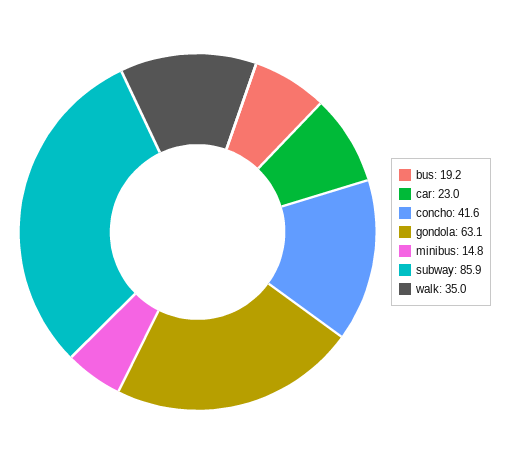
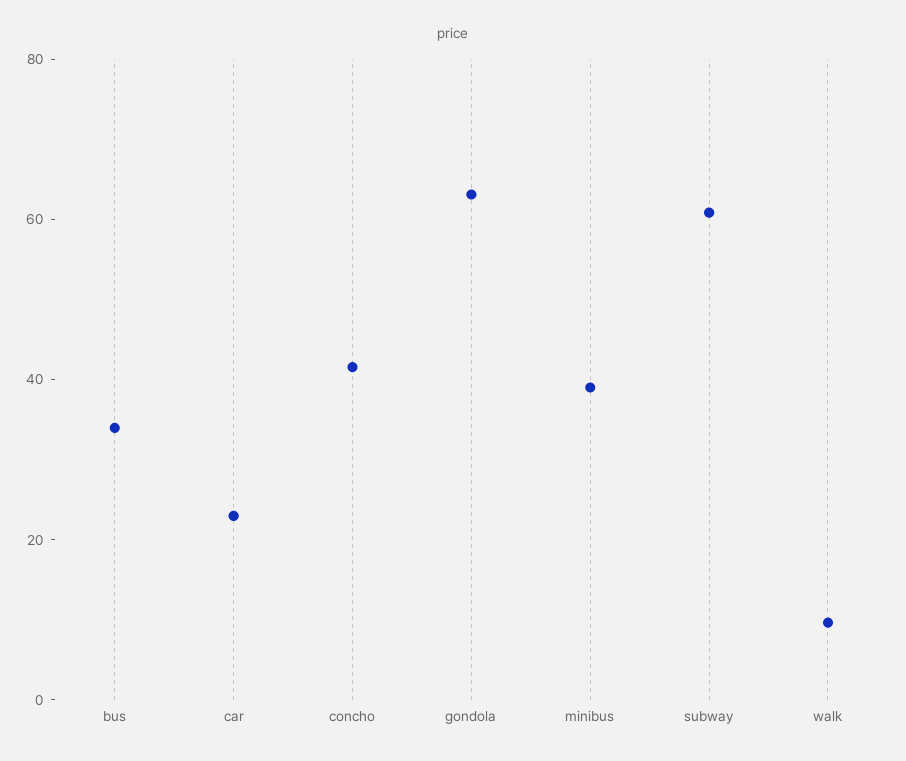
  {
-   "bus": 19.2,
+   "bus": 35,
    "car": 23,
    "concho": 41.6,
    "gondola": 63.1,
-   "minibus": 14.8,
+   "minibus": 40,
-   "subway": 85.9,
+   "subway": 60,
-   "walk": 35
+   "walk": 10
  }

